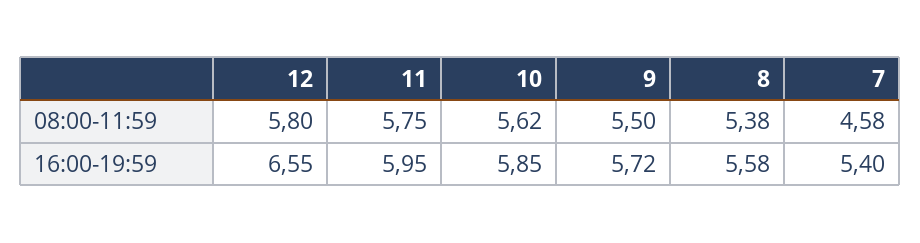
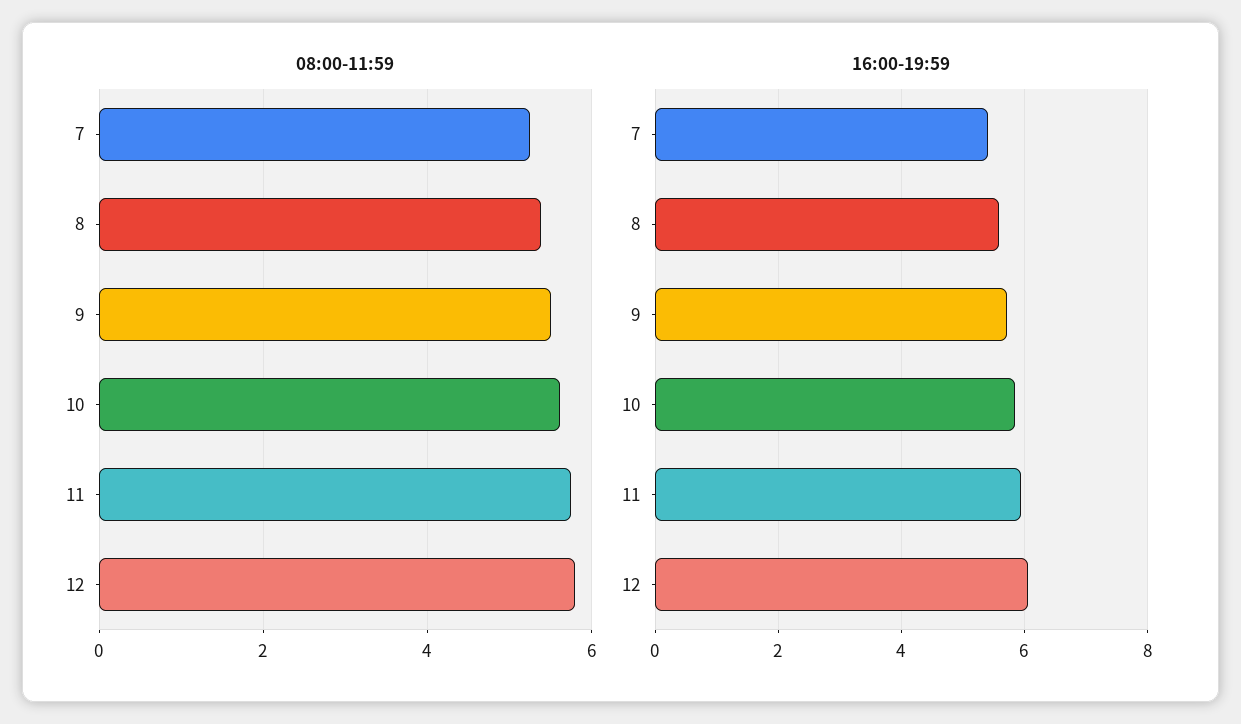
  {
    "08:00-11:59": {
      "12": 5.8,
      "11": 5.75,
      "10": 5.62,
      "9": 5.5,
      "8": 5.38,
-     "7": 4.58
+     "7": 5.2
    },
    "16:00-19:59": {
-     "12": 6.55,
+     "12": 6,
      "11": 5.95,
      "10": 5.85,
      "9": 5.72,
      "8": 5.58,
      "7": 5.4
    }
  }

